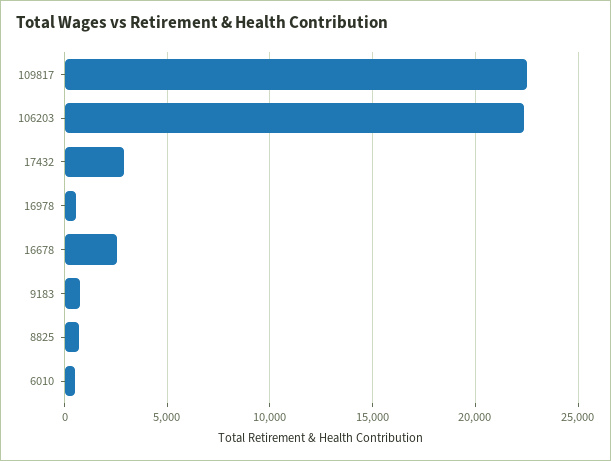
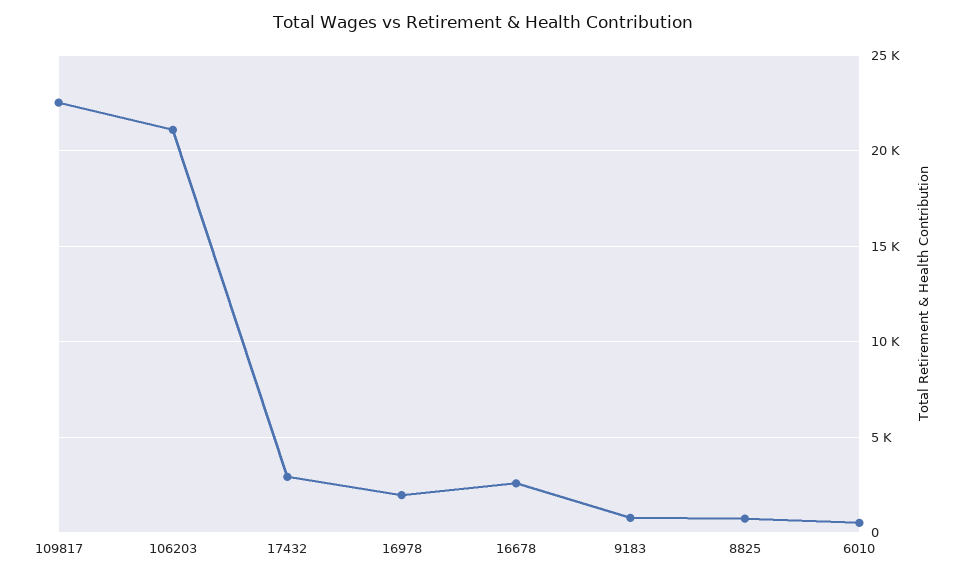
  {
    "109817": 22500,
-   "106203": 22500,
+   "106203": 21000,
    "17432": 3000,
-   "16978": 500,
+   "16978": 2000,
    "16678": 2500,
    "9183": 1000,
    "8825": 500,
    "6010": 500
  }

